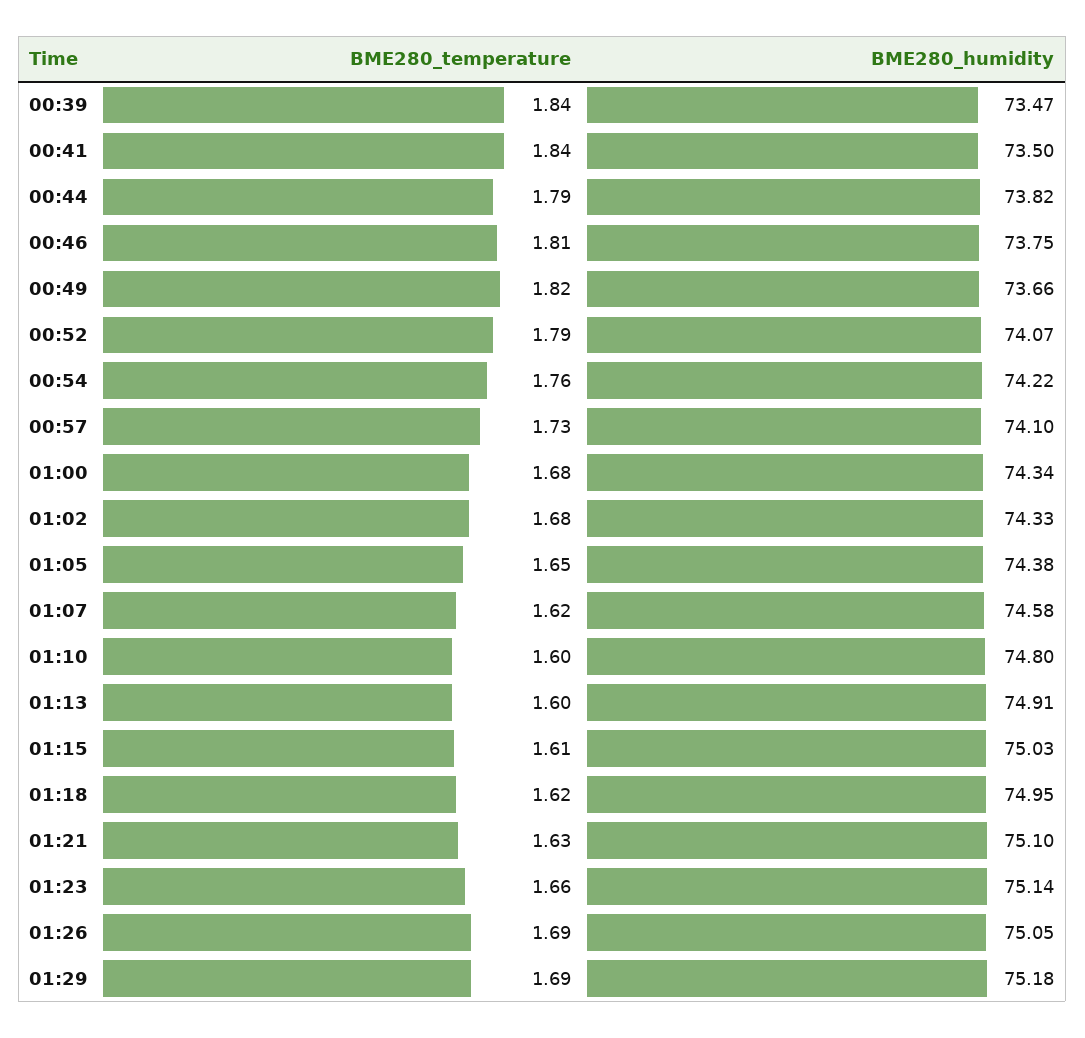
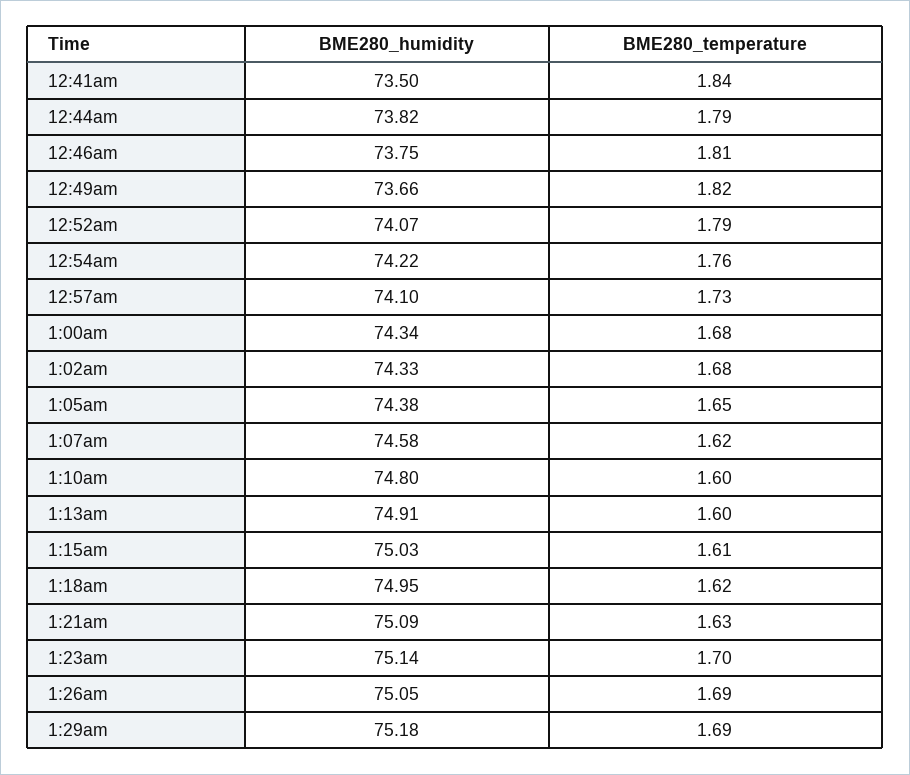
  {
    "BME280_temperature": {
-     "00:39": 1.84,
      "00:41": 1.84,
      "00:44": 1.79,
      "00:46": 1.81,
      "00:49": 1.82,
      "00:52": 1.79,
      "00:54": 1.76,
      "00:57": 1.73,
      "01:00": 1.68,
      "01:02": 1.68,
      "01:05": 1.65,
      "01:07": 1.62,
      "01:10": 1.6,
      "01:13": 1.6,
      "01:15": 1.61,
      "01:18": 1.62,
      "01:21": 1.63,
-     "01:23": 1.66,
+     "01:23": 1.7,
      "01:26": 1.69,
      "01:29": 1.69
    },
    "BME280_humidity": {
-     "00:39": 73.47,
      "00:41": 73.5,
      "00:44": 73.82,
      "00:46": 73.75,
      "00:49": 73.66,
      "00:52": 74.07,
      "00:54": 74.22,
      "00:57": 74.1,
      "01:00": 74.34,
      "01:02": 74.33,
      "01:05": 74.38,
      "01:07": 74.58,
      "01:10": 74.8,
      "01:13": 74.91,
      "01:15": 75.03,
      "01:18": 74.95,
-     "01:21": 75.1,
+     "01:21": 75.09,
      "01:23": 75.14,
      "01:26": 75.05,
      "01:29": 75.18
    }
  }

